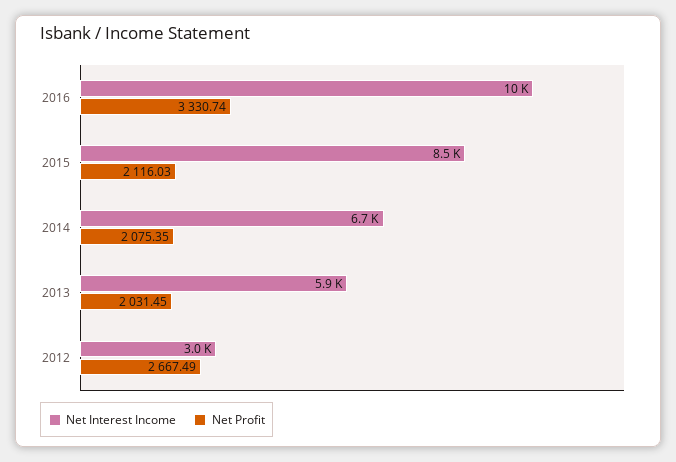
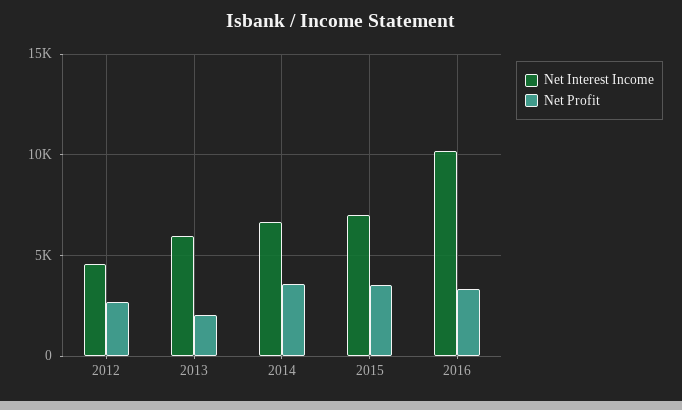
  {
    "Net Interest Income": {
      "2016": 10000,
-     "2015": 8500,
+     "2015": 7000,
      "2014": 6700,
      "2013": 5900,
-     "2012": 3000
+     "2012": 4500
    },
    "Net Profit": {
      "2016": 3330.74,
-     "2015": 2116.03,
+     "2015": 3500,
-     "2014": 2075.35,
+     "2014": 3500,
      "2013": 2031.45,
      "2012": 2667.49
    }
  }

